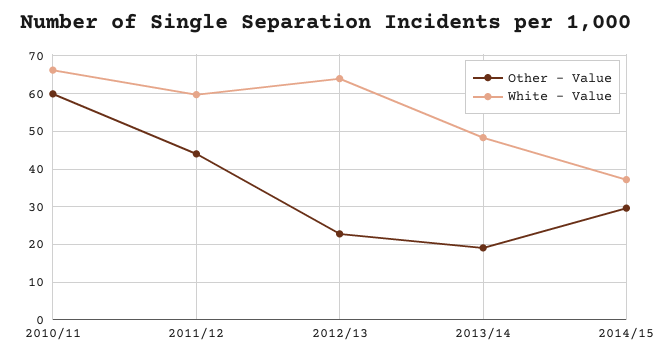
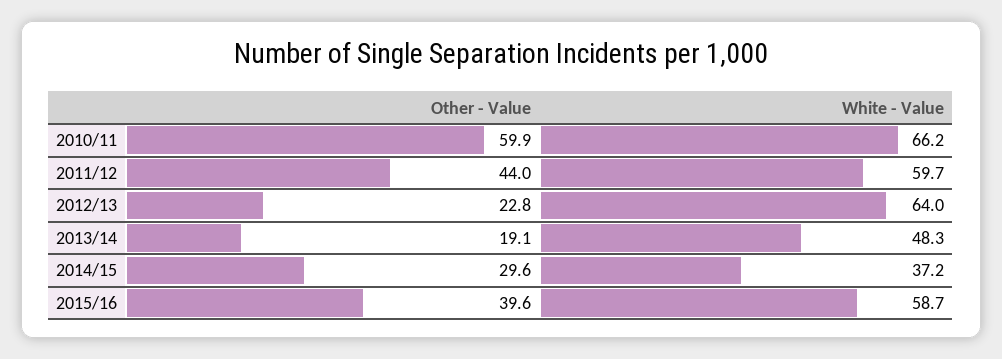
  {
    "Other - Value": {
      "2010/11": 59.9,
      "2011/12": 44,
      "2012/13": 22.8,
      "2013/14": 19.1,
-     "2014/15": 29.6
+     "2014/15": 29.6,
+     "2015/16": 39.6
    },
    "White - Value": {
      "2010/11": 66.2,
      "2011/12": 59.7,
      "2012/13": 64,
      "2013/14": 48.3,
-     "2014/15": 37.2
+     "2014/15": 37.2,
+     "2015/16": 58.7
    }
  }

